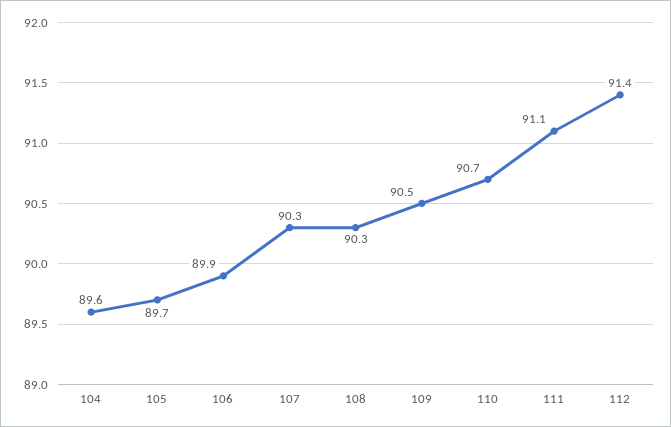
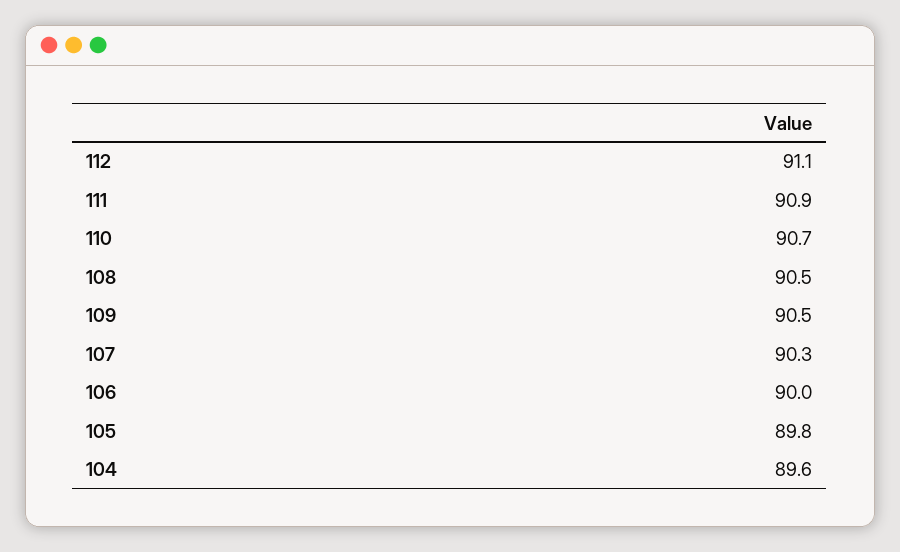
  {
    "104": 89.6,
-   "105": 89.7,
+   "105": 89.8,
-   "106": 89.9,
+   "106": 90,
    "107": 90.3,
-   "108": 90.3,
+   "108": 90.5,
    "109": 90.5,
    "110": 90.7,
-   "111": 91.1,
+   "111": 90.9,
-   "112": 91.4
+   "112": 91.1
  }

